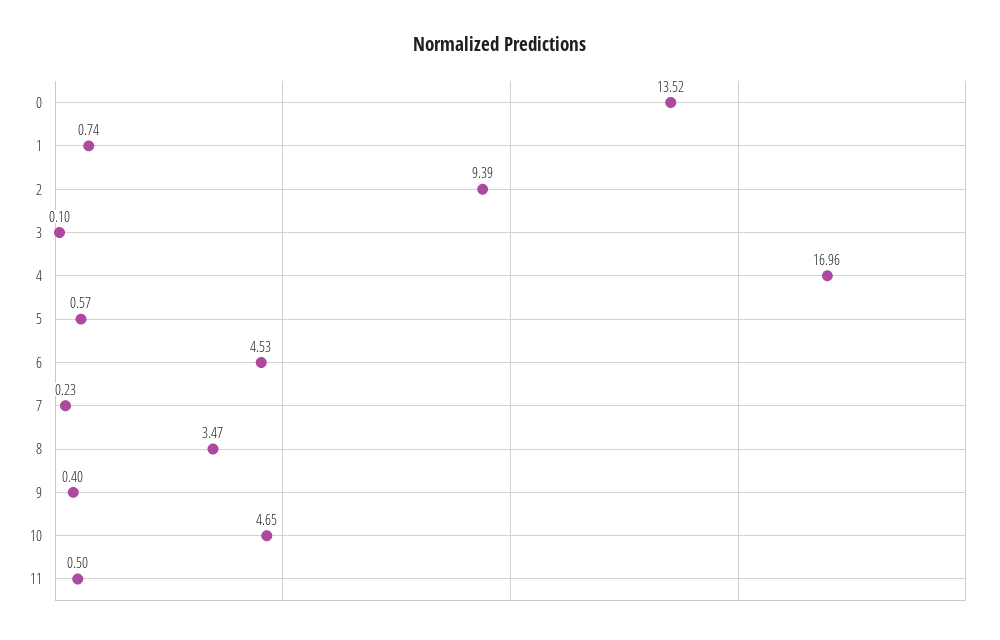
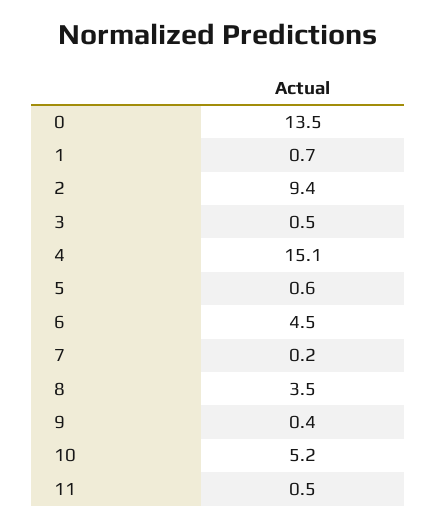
  {
    "0": 13.52,
    "1": 0.74,
    "2": 9.39,
-   "3": 0.1,
+   "3": 0.5,
-   "4": 16.96,
+   "4": 15.1,
    "5": 0.57,
    "6": 4.53,
    "7": 0.23,
    "8": 3.47,
    "9": 0.4,
-   "10": 4.65,
+   "10": 5.2,
    "11": 0.5
  }

